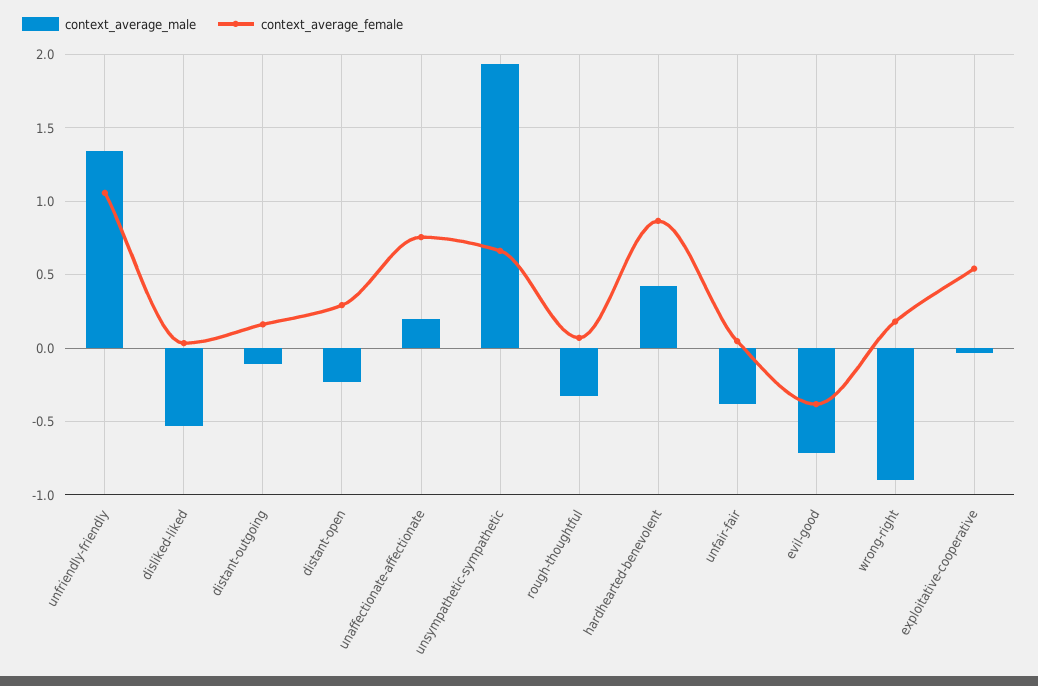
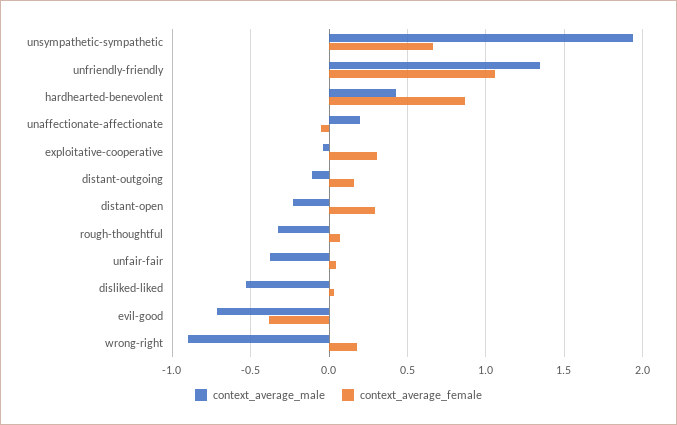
  {
    "context_average_male": {
      "unfriendly-friendly": 1.35,
      "disliked-liked": -0.55,
      "distant-outgoing": -0.1,
      "distant-open": -0.25,
      "unaffectionate-affectionate": 0.2,
      "unsympathetic-sympathetic": 1.95,
      "rough-thoughtful": -0.35,
      "hardhearted-benevolent": 0.4,
      "unfair-fair": -0.4,
      "evil-good": -0.7,
      "wrong-right": -0.9,
      "exploitative-cooperative": -0.05
    },
    "context_average_female": {
      "unfriendly-friendly": 1.05,
      "disliked-liked": 0.05,
      "distant-outgoing": 0.15,
      "distant-open": 0.3,
-     "unaffectionate-affectionate": 0.75,
+     "unaffectionate-affectionate": -0.05,
      "unsympathetic-sympathetic": 0.65,
      "rough-thoughtful": 0.05,
      "hardhearted-benevolent": 0.85,
      "unfair-fair": 0.05,
      "evil-good": -0.4,
      "wrong-right": 0.2,
-     "exploitative-cooperative": 0.55
+     "exploitative-cooperative": 0.3
    }
  }

